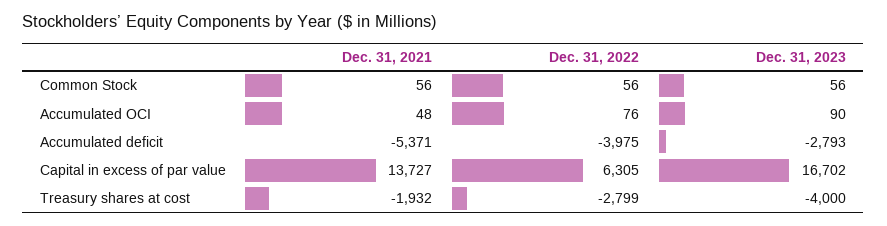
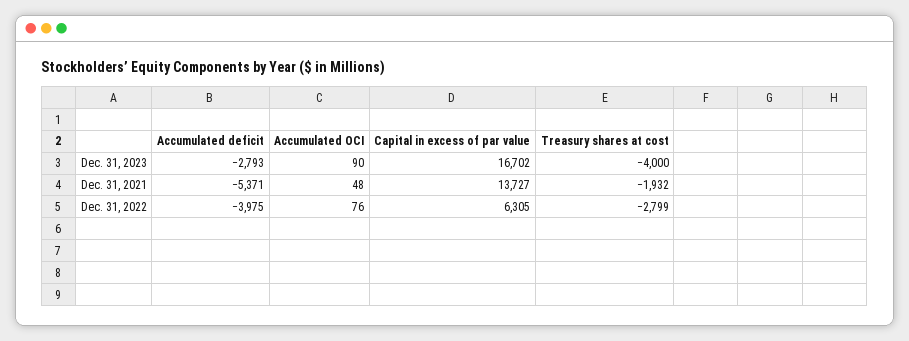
  {
    "Dec. 31, 2021": {
-     "Common Stock": 56,
      "Accumulated OCI": 48,
      "Accumulated deficit": -5371,
      "Capital in excess of par value": 13727,
      "Treasury shares at cost": -1932
    },
    "Dec. 31, 2022": {
-     "Common Stock": 56,
      "Accumulated OCI": 76,
      "Accumulated deficit": -3975,
      "Capital in excess of par value": 6305,
      "Treasury shares at cost": -2799
    },
    "Dec. 31, 2023": {
-     "Common Stock": 56,
      "Accumulated OCI": 90,
      "Accumulated deficit": -2793,
      "Capital in excess of par value": 16702,
      "Treasury shares at cost": -4000
    }
  }

